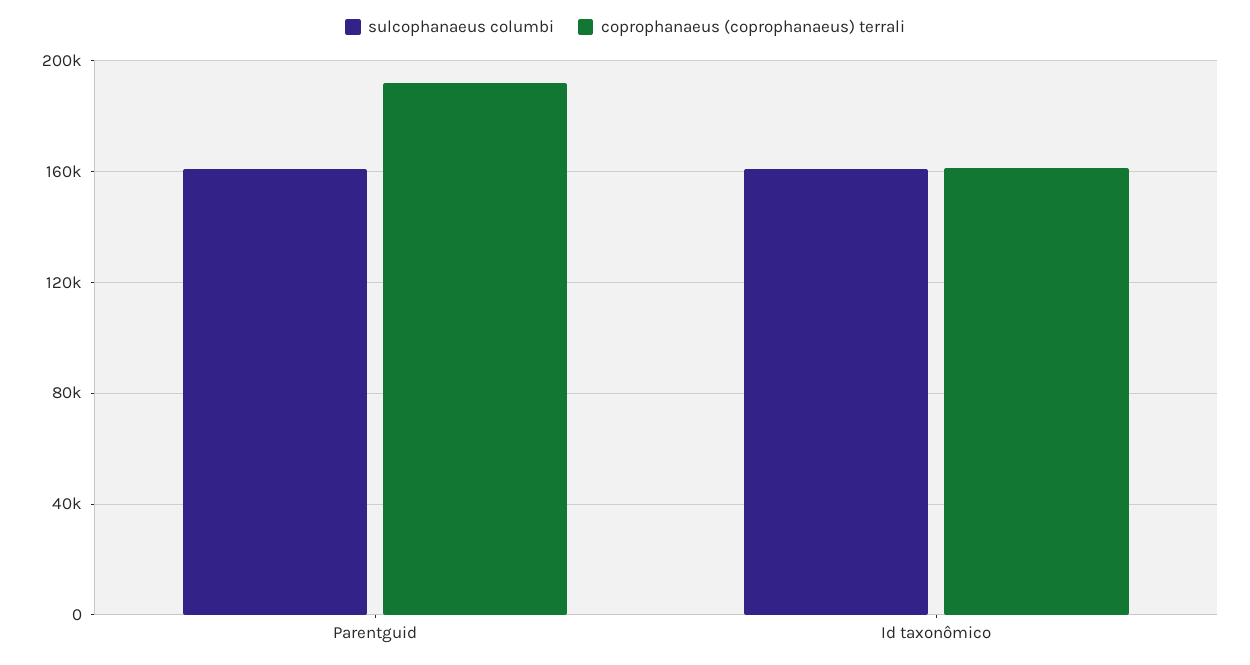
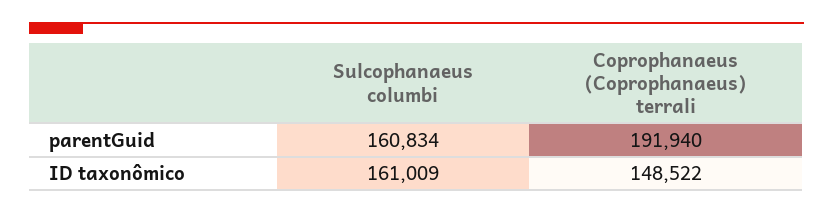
  {
    "sulcophanaeus columbi": {
      "Parentguid": 160834,
      "Id taxonômico": 161009
    },
    "coprophanaeus (coprophanaeus) terrali": {
      "Parentguid": 191940,
-     "Id taxonômico": 160000
+     "Id taxonômico": 148522
    }
  }

